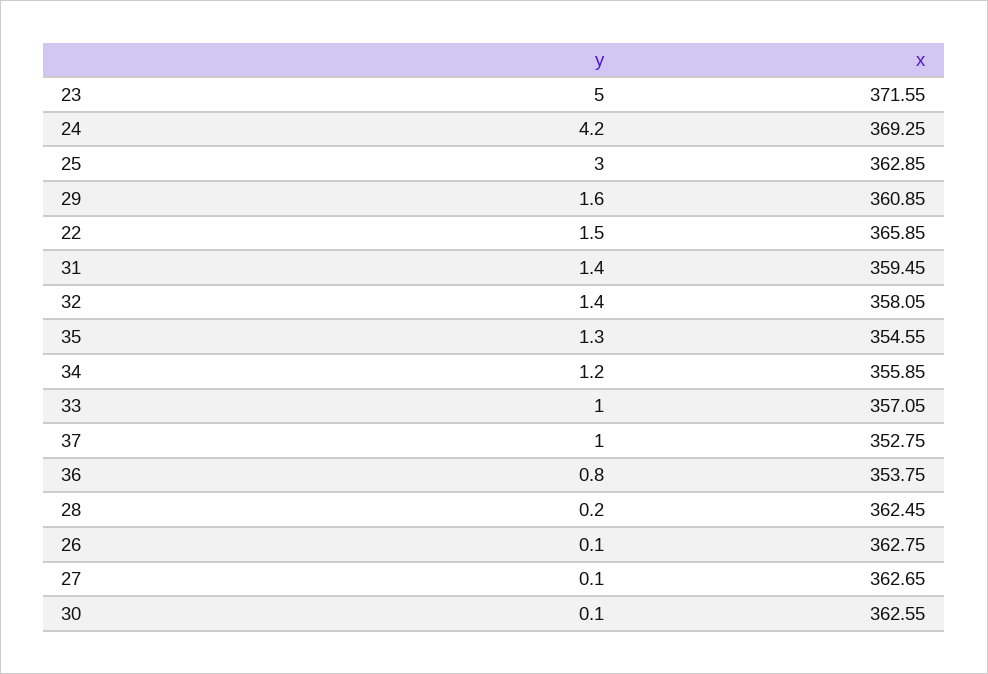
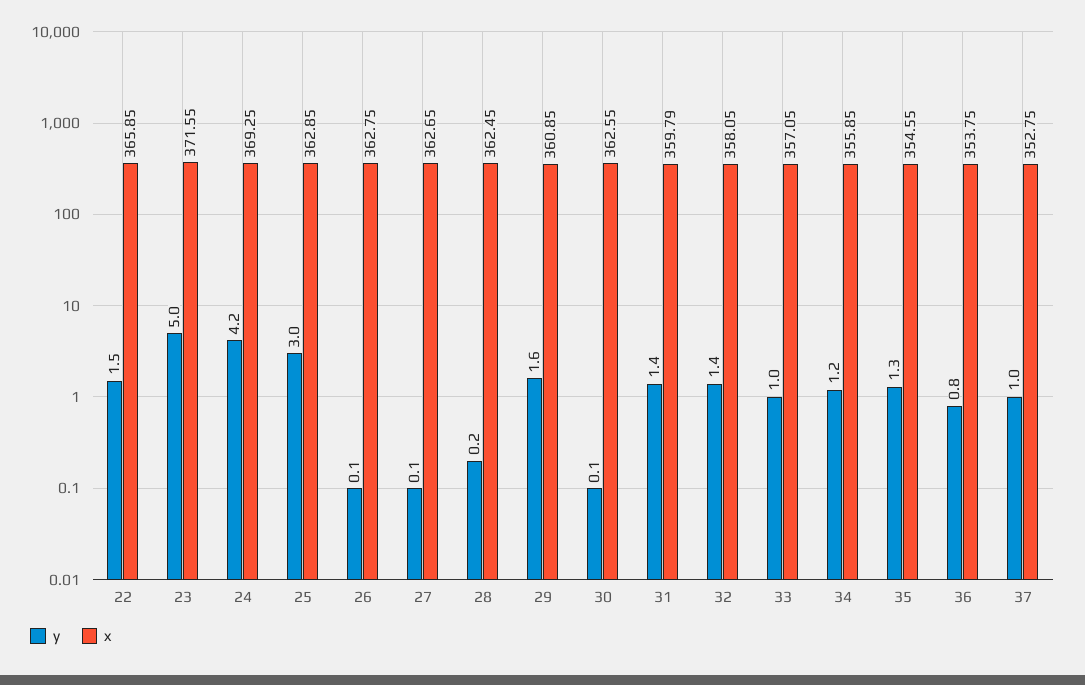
  {
    "y": {
      "23": 5,
      "24": 4.2,
      "25": 3,
      "29": 1.6,
      "22": 1.5,
      "31": 1.4,
      "32": 1.4,
      "35": 1.3,
      "34": 1.2,
      "33": 1,
      "37": 1,
      "36": 0.8,
      "28": 0.2,
      "26": 0.1,
      "27": 0.1,
      "30": 0.1
    },
    "x": {
      "23": 371.55,
      "24": 369.25,
      "25": 362.85,
      "29": 360.85,
      "22": 365.85,
-     "31": 359.45,
+     "31": 359.79,
      "32": 358.05,
      "35": 354.55,
      "34": 355.85,
      "33": 357.05,
      "37": 352.75,
      "36": 353.75,
      "28": 362.45,
      "26": 362.75,
      "27": 362.65,
      "30": 362.55
    }
  }

